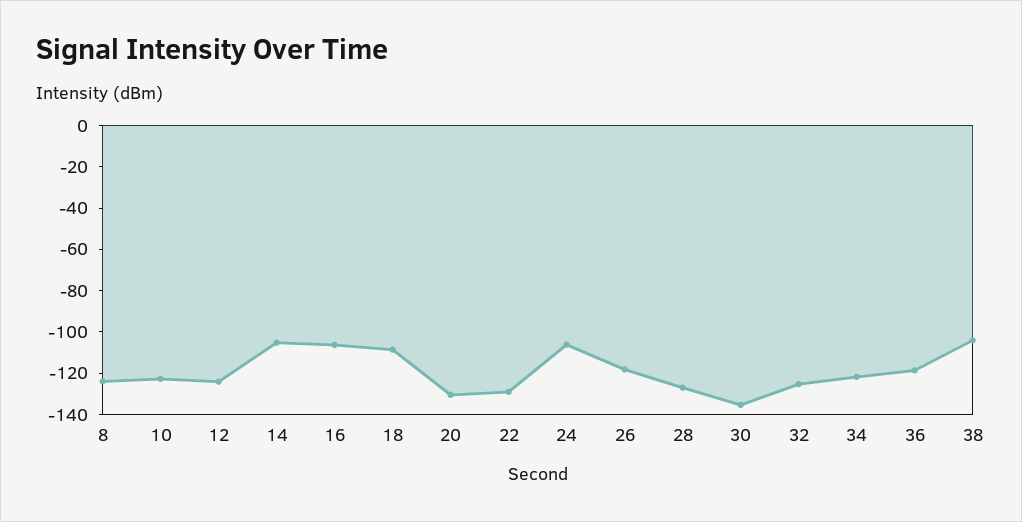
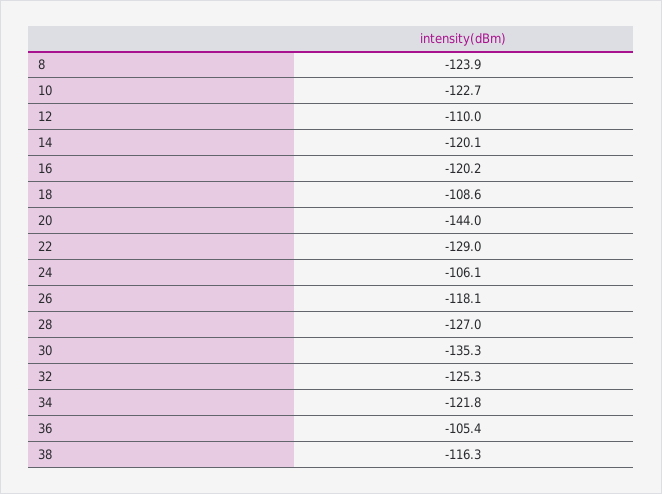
  {
    "8": -123.9,
    "10": -122.7,
-   "12": -125,
+   "12": -110,
-   "14": -105,
+   "14": -120.1,
-   "16": -105,
+   "16": -120.2,
    "18": -108.6,
-   "20": -130,
+   "20": -144,
    "22": -129,
    "24": -106.1,
    "26": -118.1,
    "28": -127,
    "30": -135.3,
    "32": -125.3,
    "34": -121.8,
-   "36": -120,
+   "36": -105.4,
-   "38": -105
+   "38": -116.3
  }

